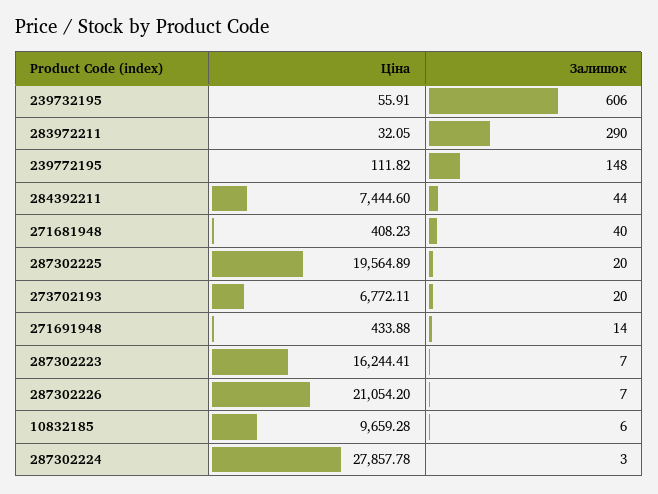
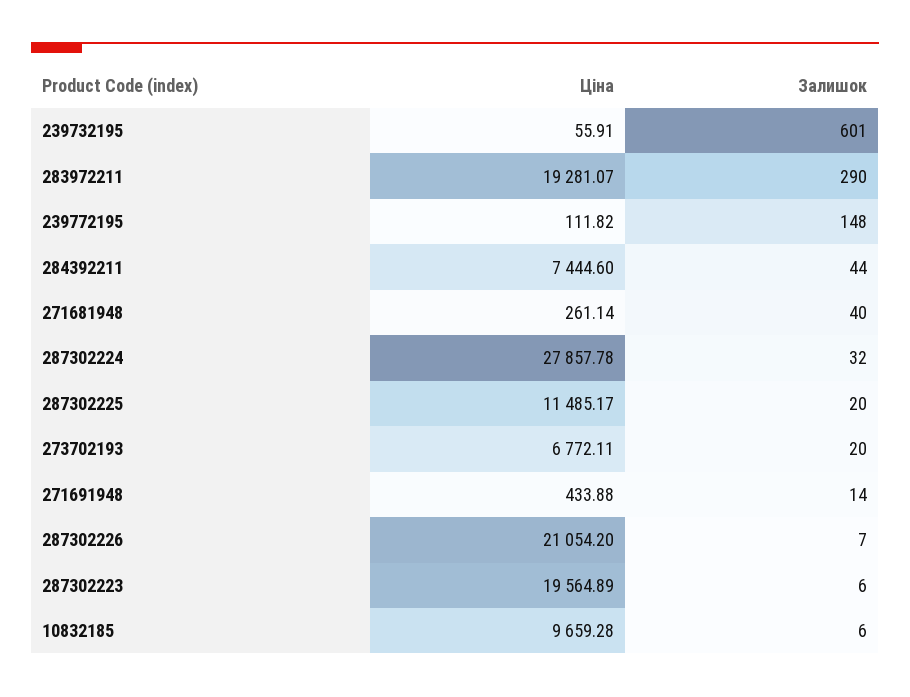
  {
    "Ціна": {
      "239732195": 55.91,
-     "283972211": 32.05,
+     "283972211": 19281.07,
      "239772195": 111.82,
      "284392211": 7444.6,
-     "271681948": 408.23,
+     "271681948": 261.14,
-     "287302225": 19564.89,
+     "287302225": 11485.17,
      "273702193": 6772.11,
      "271691948": 433.88,
-     "287302223": 16244.41,
+     "287302223": 19564.89,
      "287302226": 21054.2,
      "10832185": 9659.28,
      "287302224": 27857.78
    },
    "Залишок": {
-     "239732195": 606,
+     "239732195": 601,
      "283972211": 290,
      "239772195": 148,
      "284392211": 44,
      "271681948": 40,
      "287302225": 20,
      "273702193": 20,
      "271691948": 14,
-     "287302223": 7,
+     "287302223": 6,
      "287302226": 7,
      "10832185": 6,
-     "287302224": 3
+     "287302224": 32
    }
  }

